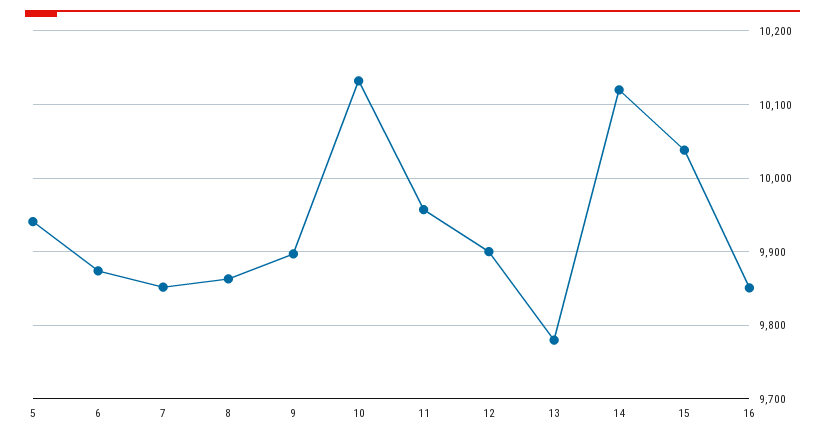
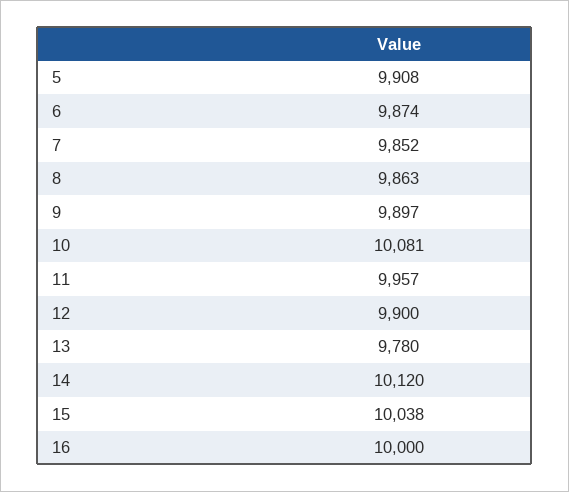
  {
-   "5": 9940,
+   "5": 9908,
    "6": 9874,
    "7": 9852,
    "8": 9863,
    "9": 9897,
-   "10": 10130,
+   "10": 10081,
    "11": 9957,
    "12": 9900,
    "13": 9780,
    "14": 10120,
    "15": 10038,
-   "16": 9850
+   "16": 10000
  }

